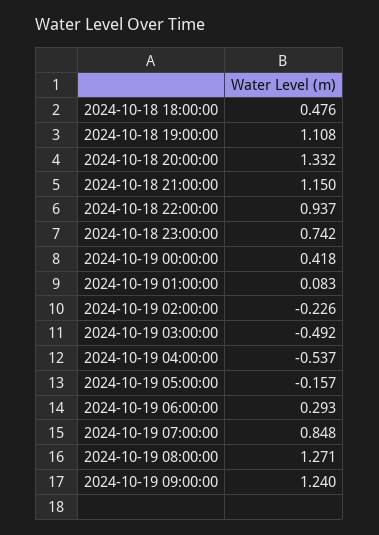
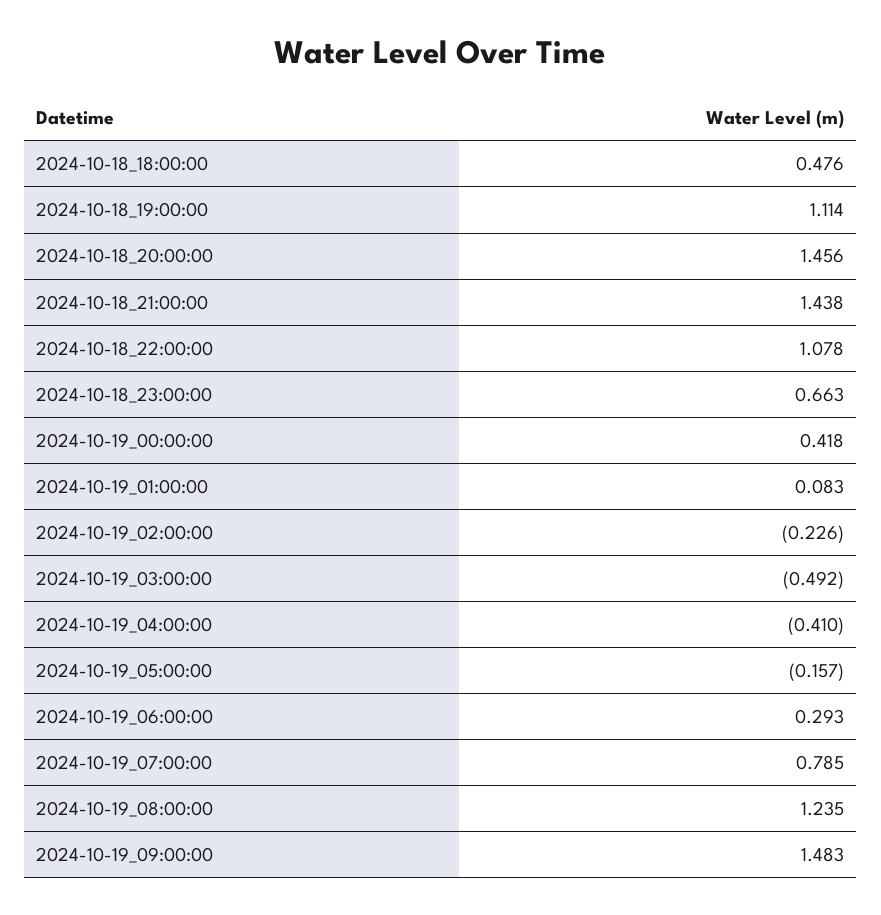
  {
    "2024-10-18 18:00:00": 0.476,
-   "2024-10-18 19:00:00": 1.108,
+   "2024-10-18 19:00:00": 1.114,
-   "2024-10-18 20:00:00": 1.332,
+   "2024-10-18 20:00:00": 1.456,
-   "2024-10-18 21:00:00": 1.15,
+   "2024-10-18 21:00:00": 1.438,
-   "2024-10-18 22:00:00": 0.937,
+   "2024-10-18 22:00:00": 1.078,
-   "2024-10-18 23:00:00": 0.742,
+   "2024-10-18 23:00:00": 0.663,
    "2024-10-19 00:00:00": 0.418,
    "2024-10-19 01:00:00": 0.083,
    "2024-10-19 02:00:00": -0.226,
    "2024-10-19 03:00:00": -0.492,
-   "2024-10-19 04:00:00": -0.537,
+   "2024-10-19 04:00:00": -0.41,
    "2024-10-19 05:00:00": -0.157,
    "2024-10-19 06:00:00": 0.293,
-   "2024-10-19 07:00:00": 0.848,
+   "2024-10-19 07:00:00": 0.785,
-   "2024-10-19 08:00:00": 1.271,
+   "2024-10-19 08:00:00": 1.235,
-   "2024-10-19 09:00:00": 1.24
+   "2024-10-19 09:00:00": 1.483
  }

